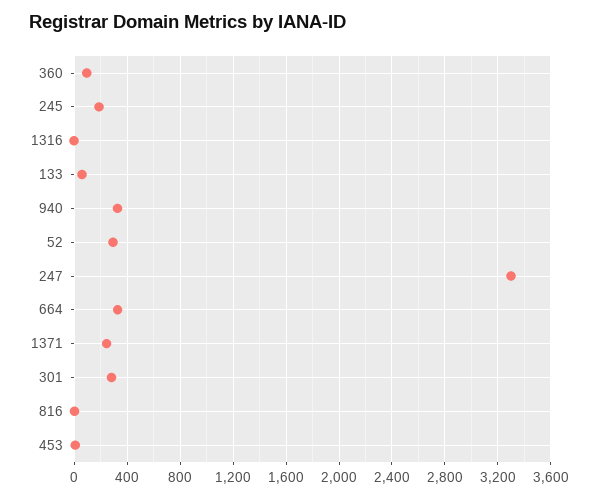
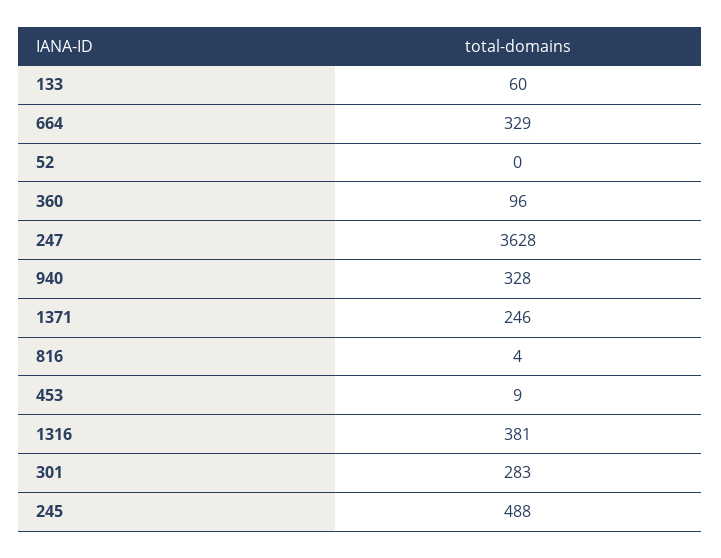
  {
    "360": 96,
-   "245": 200,
+   "245": 488,
-   "1316": 0,
+   "1316": 381,
    "133": 60,
    "940": 328,
-   "52": 300,
+   "52": 0,
-   "247": 3300,
+   "247": 3628,
    "664": 329,
    "1371": 246,
    "301": 283,
    "816": 4,
    "453": 9
  }

